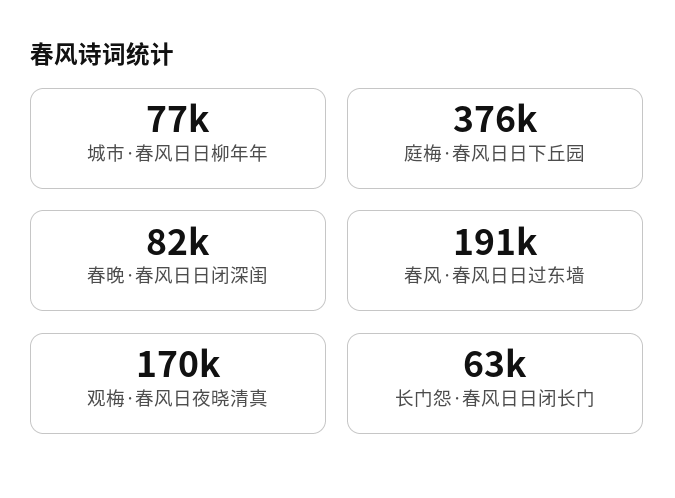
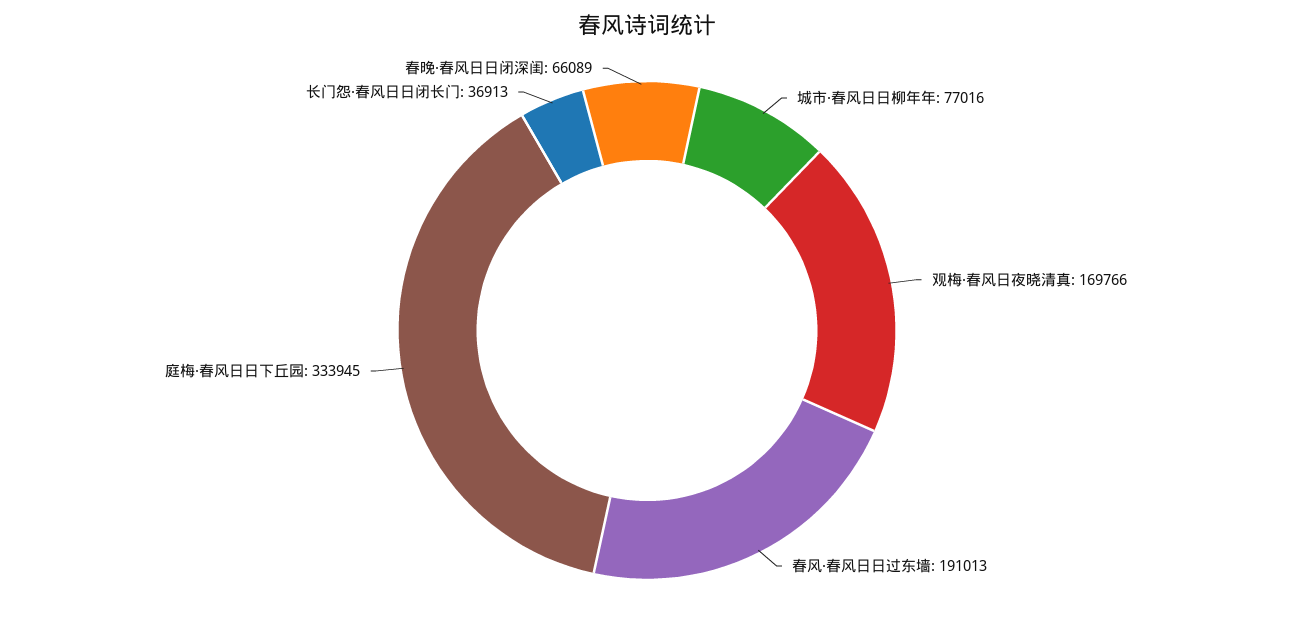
  {
    "城市·春风日日柳年年": 77016,
-   "庭梅·春风日日下丘园": 376000,
+   "庭梅·春风日日下丘园": 333945,
-   "春晚·春风日日闭深闺": 82000,
+   "春晚·春风日日闭深闺": 66089,
    "春风·春风日日过东墙": 191013,
    "观梅·春风日夜晓清真": 169766,
-   "长门怨·春风日日闭长门": 63000
+   "长门怨·春风日日闭长门": 36913
  }

